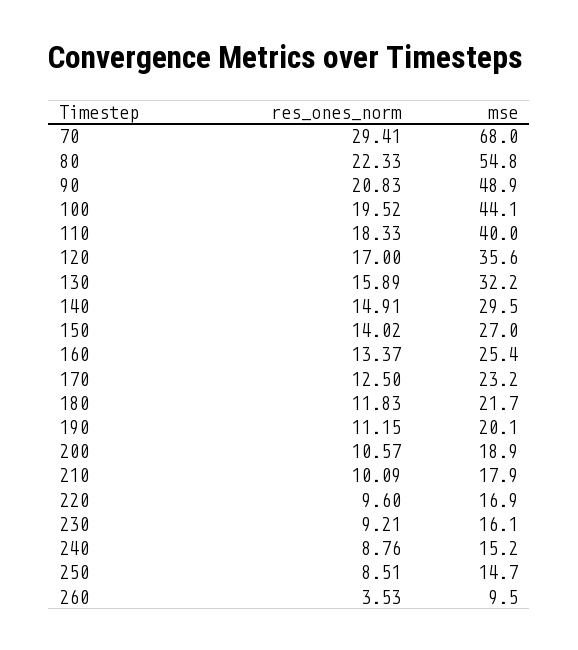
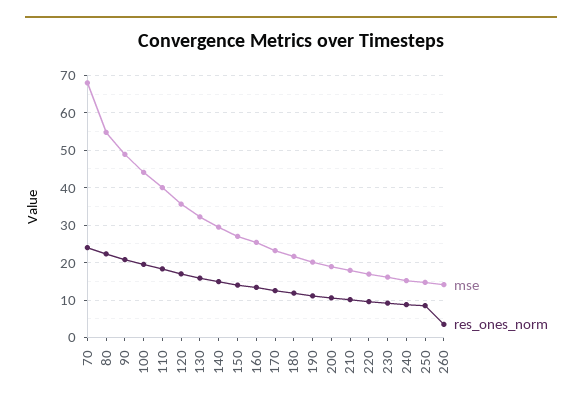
  {
    "res_ones_norm": {
-     "70": 29.41,
+     "70": 24,
      "80": 22.33,
      "90": 20.83,
      "100": 19.52,
      "110": 18.33,
      "120": 17,
      "130": 15.89,
      "140": 14.91,
      "150": 14.02,
      "160": 13.37,
      "170": 12.5,
      "180": 11.83,
      "190": 11.15,
      "200": 10.57,
      "210": 10.09,
      "220": 9.6,
      "230": 9.21,
      "240": 8.76,
      "250": 8.51,
      "260": 3.53
    },
    "mse": {
      "70": 68,
      "80": 54.8,
      "90": 48.9,
      "100": 44.1,
      "110": 40,
      "120": 35.6,
      "130": 32.2,
      "140": 29.5,
      "150": 27,
      "160": 25.4,
      "170": 23.2,
      "180": 21.7,
      "190": 20.1,
      "200": 18.9,
      "210": 17.9,
      "220": 16.9,
      "230": 16.1,
      "240": 15.2,
      "250": 14.7,
-     "260": 9.5
+     "260": 14
    }
  }

